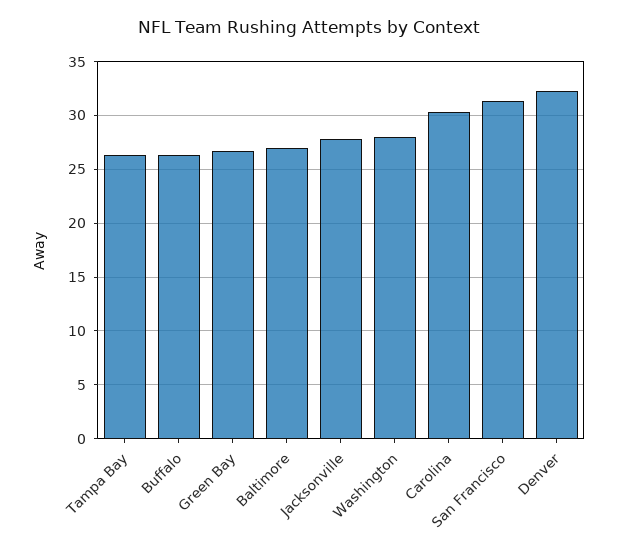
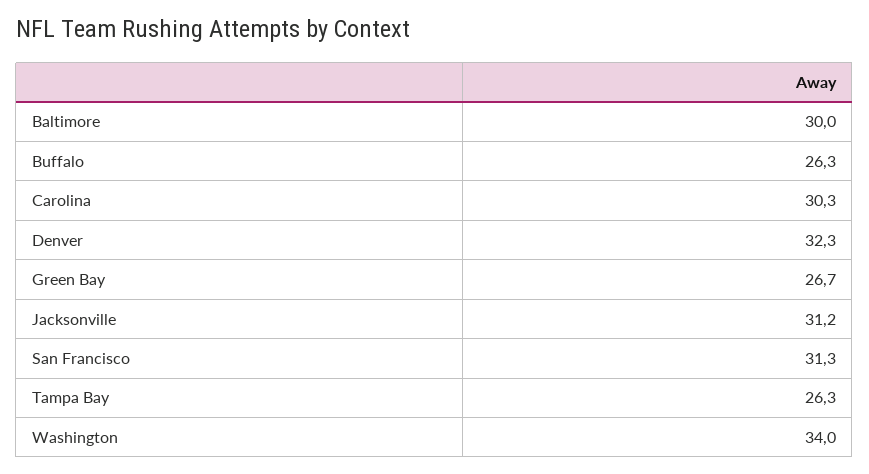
  {
    "Tampa Bay": 26.3,
    "Buffalo": 26.3,
    "Green Bay": 26.7,
-   "Baltimore": 27,
+   "Baltimore": 30,
-   "Jacksonville": 28,
+   "Jacksonville": 31.2,
-   "Washington": 28,
+   "Washington": 34,
    "Carolina": 30.3,
    "San Francisco": 31.3,
    "Denver": 32.3
  }

